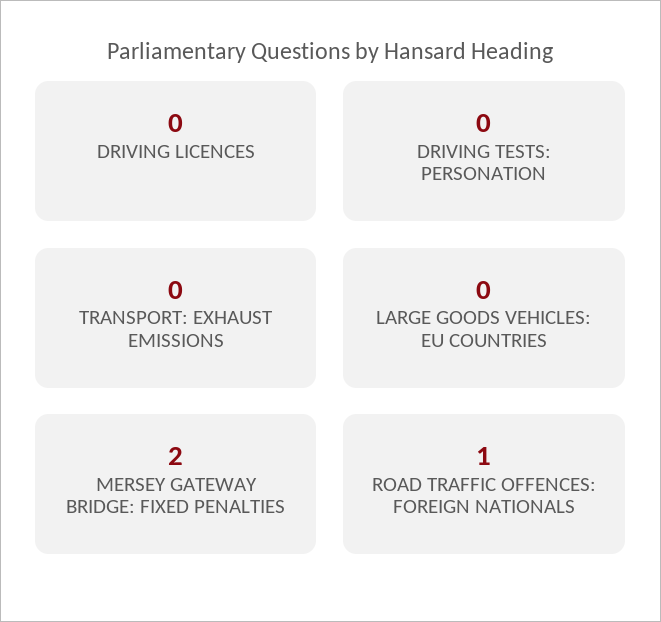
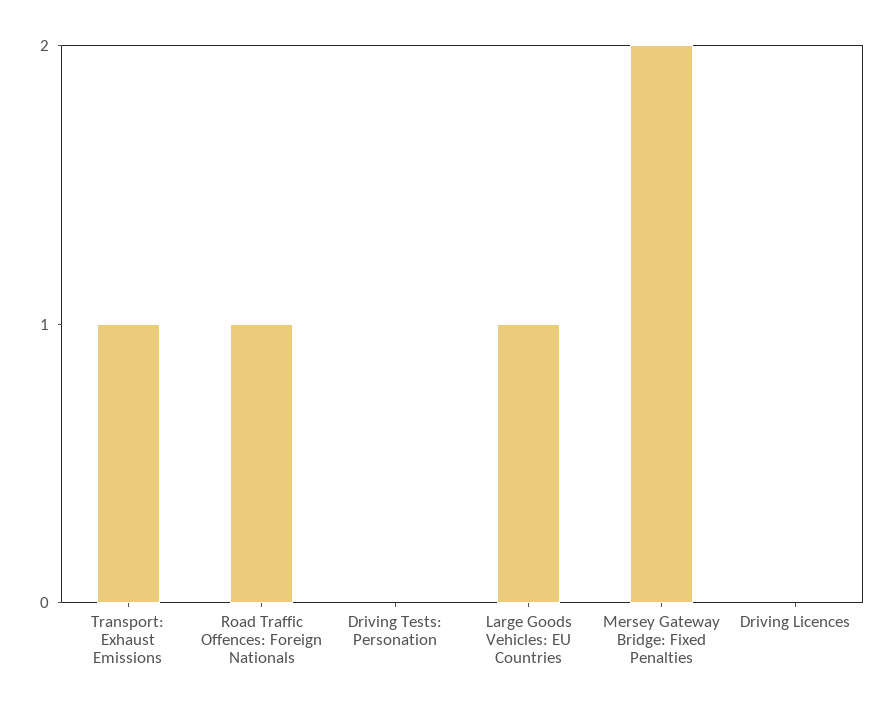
  {
    "DRIVING LICENCES": 0,
    "DRIVING TESTS: PERSONATION": 0,
-   "TRANSPORT: EXHAUST EMISSIONS": 0,
+   "TRANSPORT: EXHAUST EMISSIONS": 1,
-   "LARGE GOODS VEHICLES: EU COUNTRIES": 0,
+   "LARGE GOODS VEHICLES: EU COUNTRIES": 1,
    "MERSEY GATEWAY BRIDGE: FIXED PENALTIES": 2,
    "ROAD TRAFFIC OFFENCES: FOREIGN NATIONALS": 1
  }

